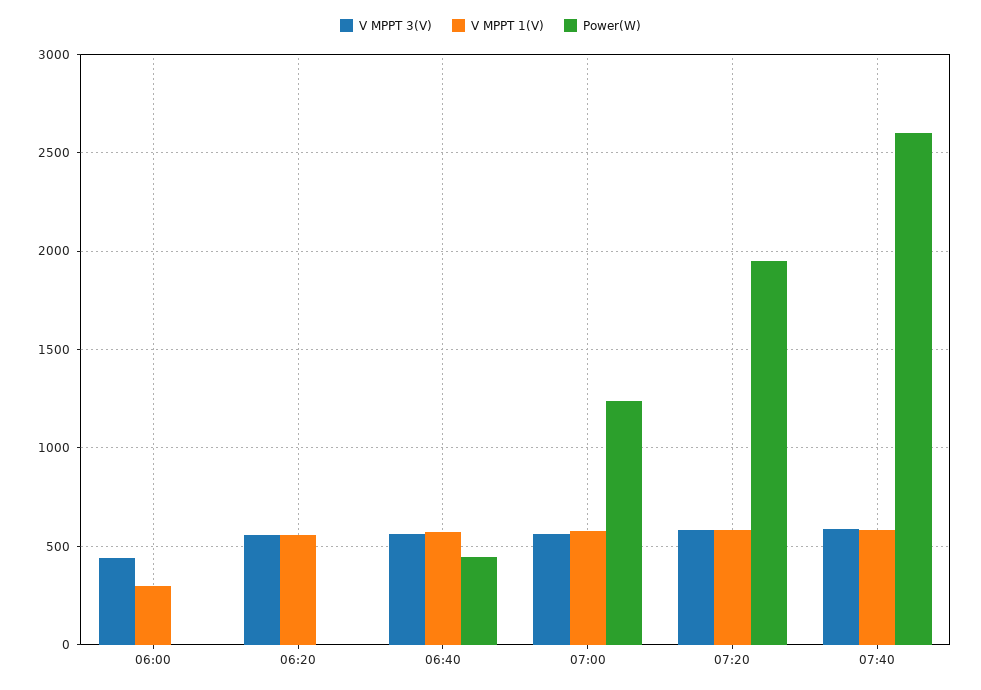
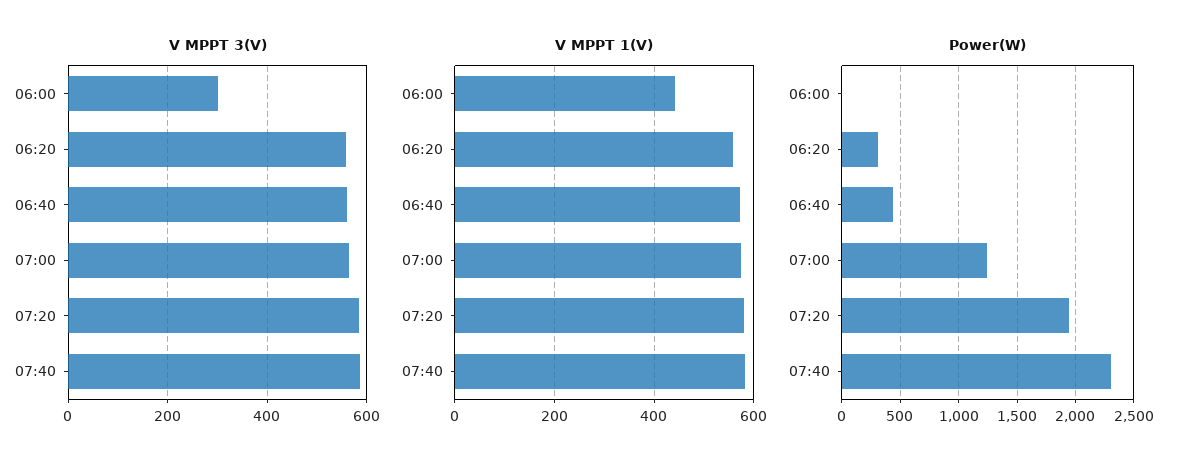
  {
    "V MPPT 3(V)": {
-     "06:00": 450,
+     "06:00": 300,
      "06:20": 560,
      "06:40": 560,
      "07:00": 560,
      "07:20": 580,
      "07:40": 580
    },
    "V MPPT 1(V)": {
-     "06:00": 300,
+     "06:00": 440,
      "06:20": 560,
      "06:40": 580,
      "07:00": 580,
      "07:20": 580,
      "07:40": 580
    },
    "Power(W)": {
      "06:00": 0,
-     "06:20": 0,
+     "06:20": 300,
      "06:40": 450,
      "07:00": 1250,
      "07:20": 1950,
-     "07:40": 2600
+     "07:40": 2300
    }
  }

